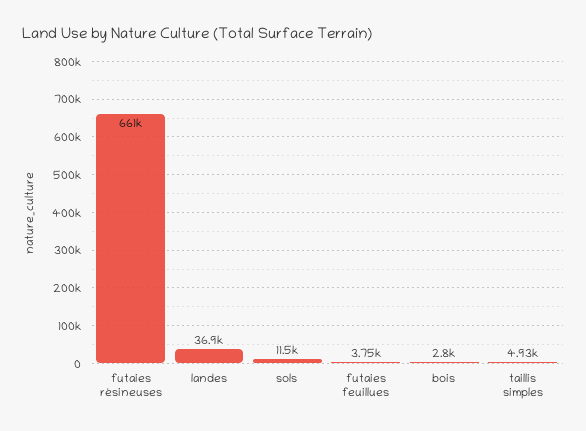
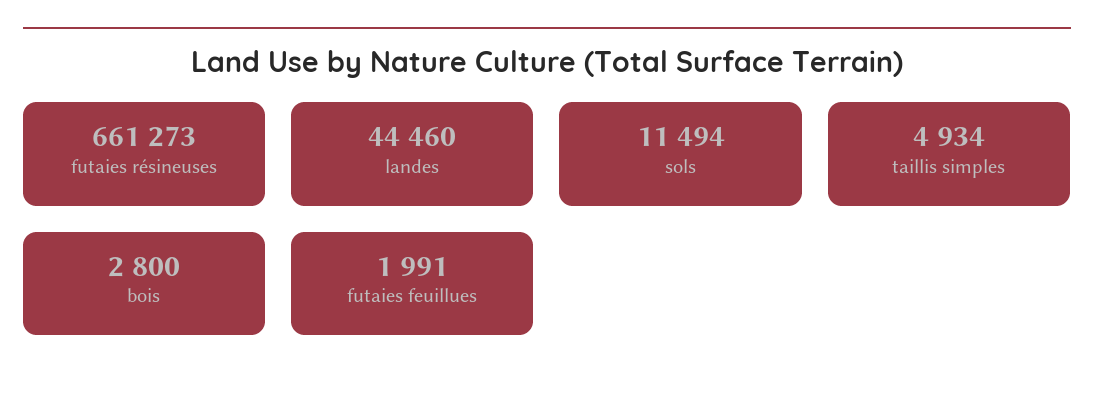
  {
    "futaies résineuses": 661273,
-   "landes": 36900,
+   "landes": 44460,
    "sols": 11494,
-   "futaies feuillues": 3750,
+   "futaies feuillues": 1991,
    "bois": 2800,
    "taillis simples": 4934
  }

